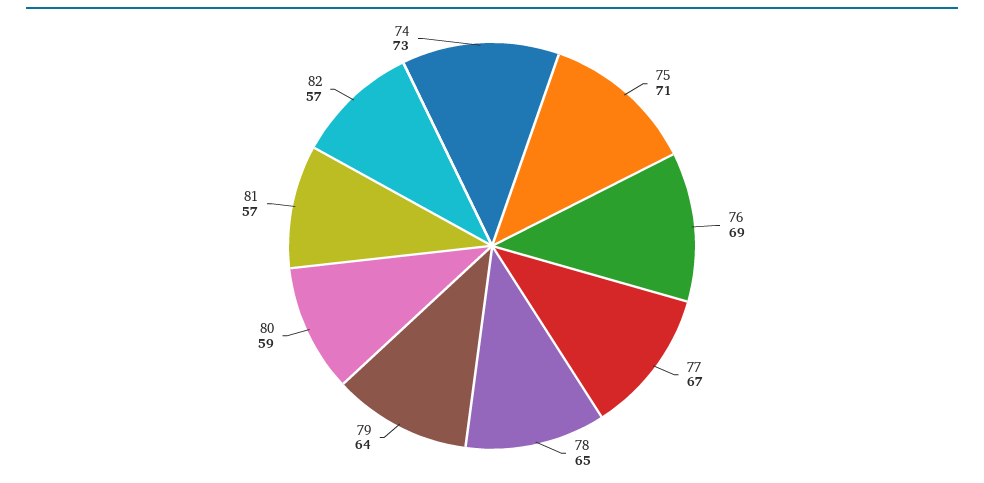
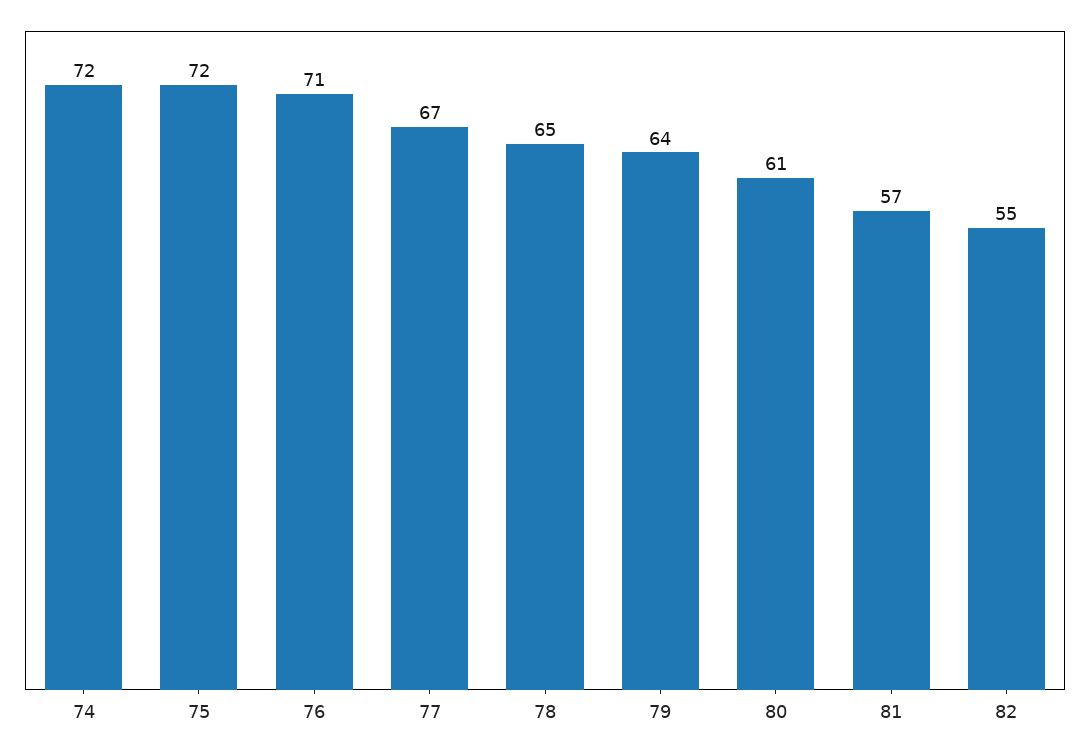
  {
-   "75": 71,
+   "75": 72,
-   "76": 69,
+   "76": 71,
    "77": 67,
    "78": 65,
    "79": 64,
-   "80": 59,
+   "80": 61,
    "81": 57,
-   "82": 57,
+   "82": 55,
-   "74": 73
+   "74": 72
  }

